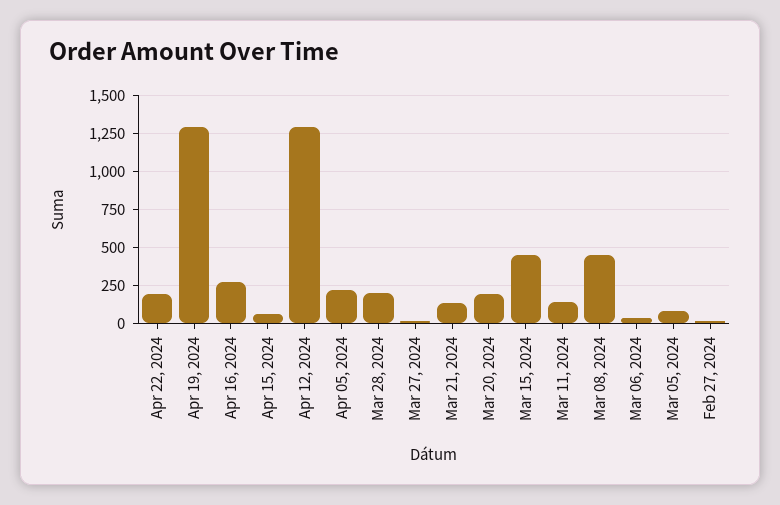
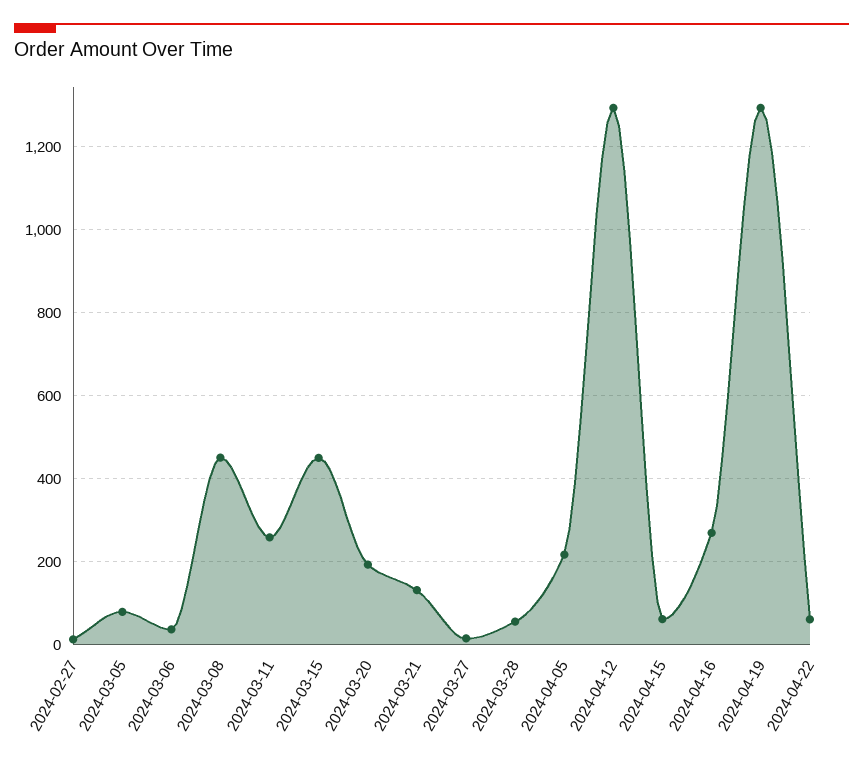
  {
-   "Apr 22, 2024": 200,
+   "Apr 22, 2024": 60,
    "Apr 19, 2024": 1300,
    "Apr 16, 2024": 260,
    "Apr 15, 2024": 60,
    "Apr 12, 2024": 1300,
    "Apr 05, 2024": 220,
-   "Mar 28, 2024": 200,
+   "Mar 28, 2024": 60,
    "Mar 27, 2024": 20,
    "Mar 21, 2024": 140,
    "Mar 20, 2024": 200,
    "Mar 15, 2024": 440,
-   "Mar 11, 2024": 150,
+   "Mar 11, 2024": 260,
    "Mar 08, 2024": 460,
    "Mar 06, 2024": 40,
    "Mar 05, 2024": 80,
    "Feb 27, 2024": 20
  }

